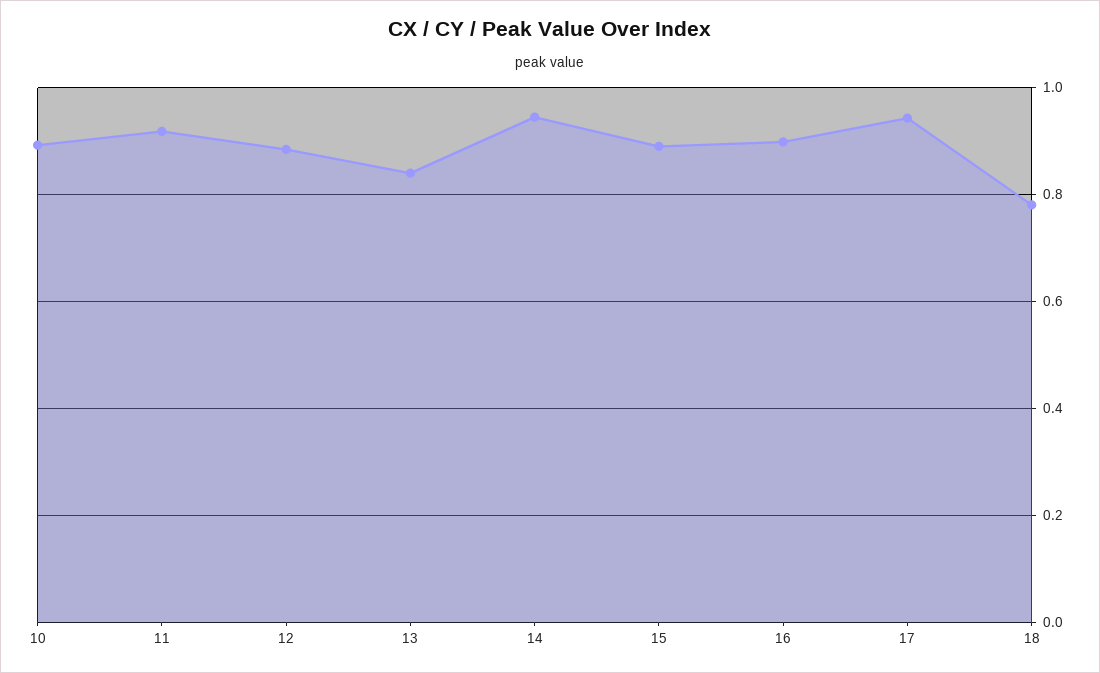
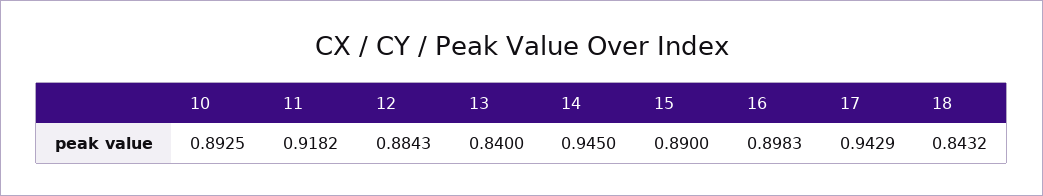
  {
    "10": 0.8925,
    "11": 0.9182,
    "12": 0.8843,
    "13": 0.84,
    "14": 0.945,
    "15": 0.89,
    "16": 0.8983,
    "17": 0.9429,
-   "18": 0.78
+   "18": 0.8432
  }

